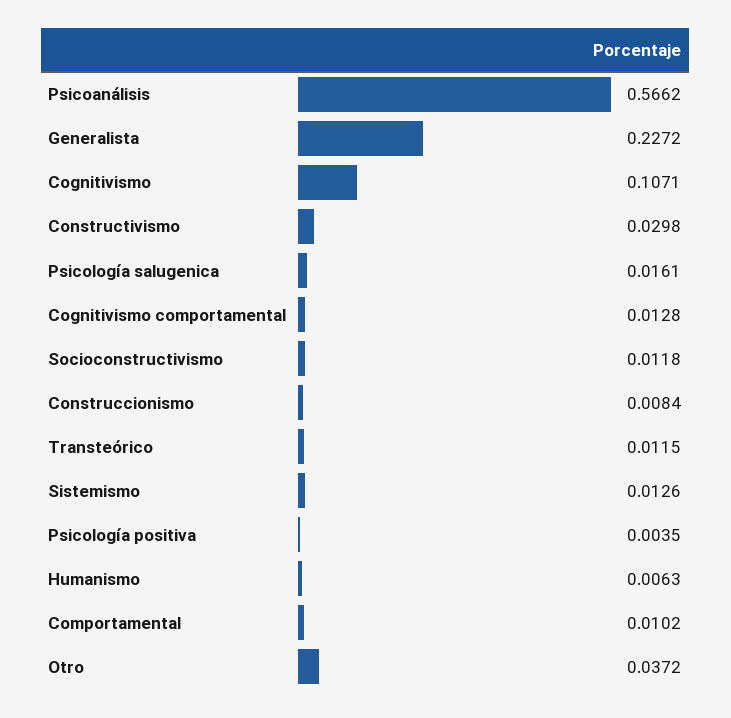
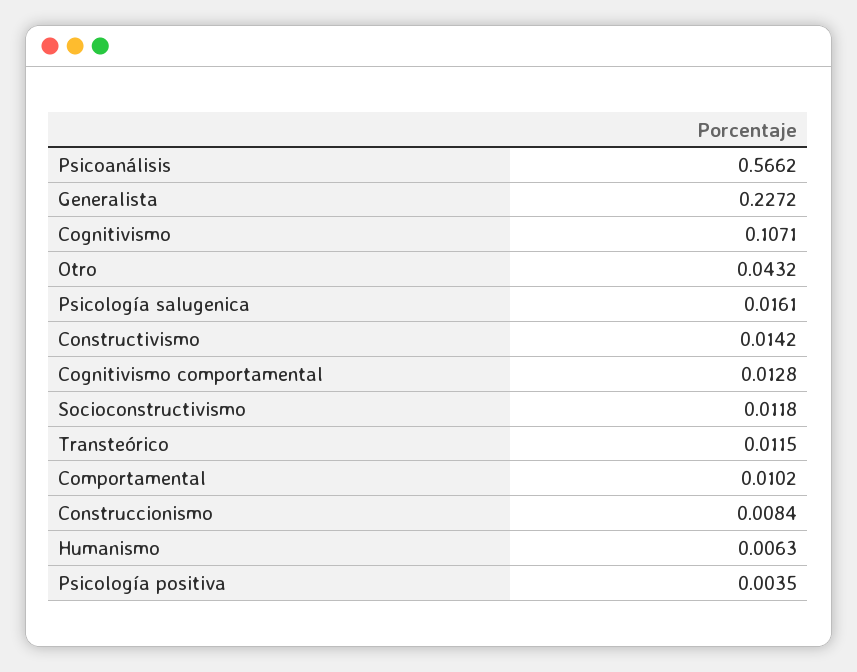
  {
    "Psicoanálisis": 0.5662,
    "Generalista": 0.2272,
    "Cognitivismo": 0.1071,
-   "Constructivismo": 0.0298,
+   "Constructivismo": 0.0142,
    "Psicología salugenica": 0.0161,
    "Cognitivismo comportamental": 0.0128,
    "Socioconstructivismo": 0.0118,
    "Construccionismo": 0.0084,
    "Transteórico": 0.0115,
-   "Sistemismo": 0.0126,
    "Psicología positiva": 0.0035,
    "Humanismo": 0.0063,
    "Comportamental": 0.0102,
-   "Otro": 0.0372
+   "Otro": 0.0432
  }

